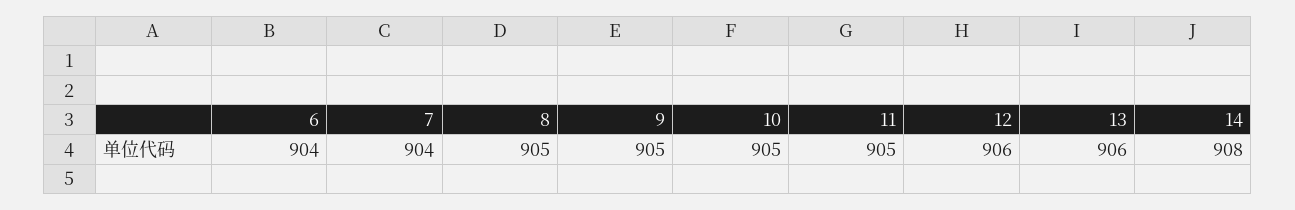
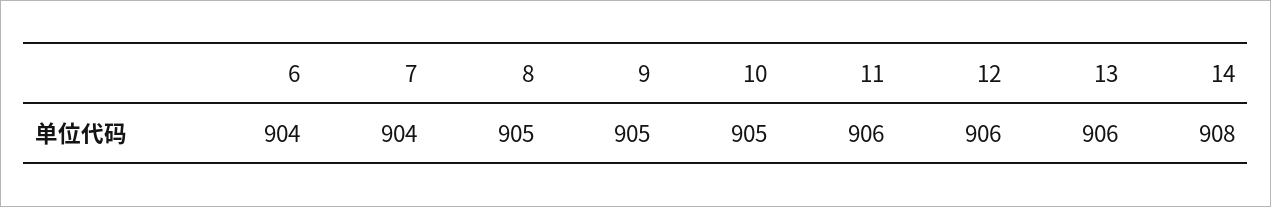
  {
    "6": 904,
    "7": 904,
    "8": 905,
    "9": 905,
    "10": 905,
-   "11": 905,
+   "11": 906,
    "12": 906,
    "13": 906,
    "14": 908
  }

